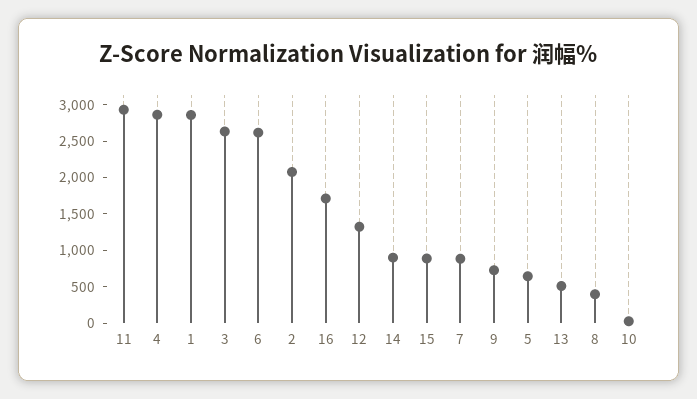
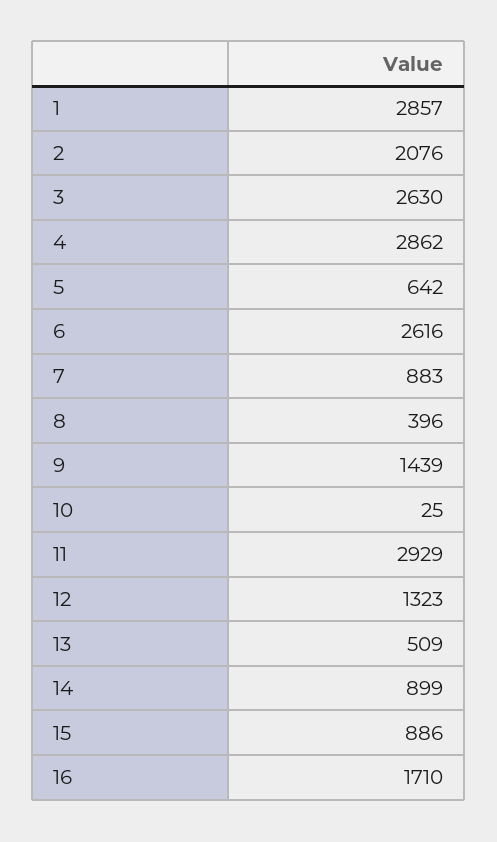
  {
    "11": 2929,
    "4": 2862,
    "1": 2857,
    "3": 2630,
    "6": 2616,
    "2": 2076,
    "16": 1710,
    "12": 1323,
    "14": 899,
    "15": 886,
    "7": 883,
-   "9": 750,
+   "9": 1439,
    "5": 642,
    "13": 509,
    "8": 396,
    "10": 25
  }

